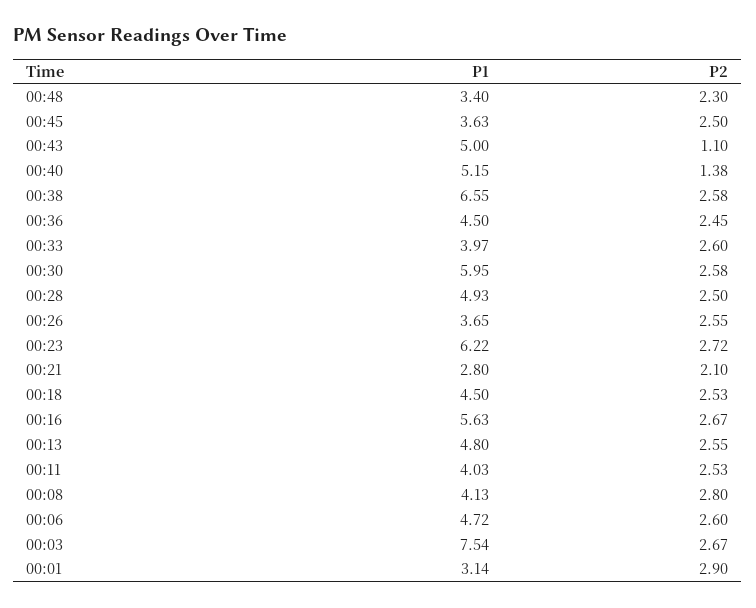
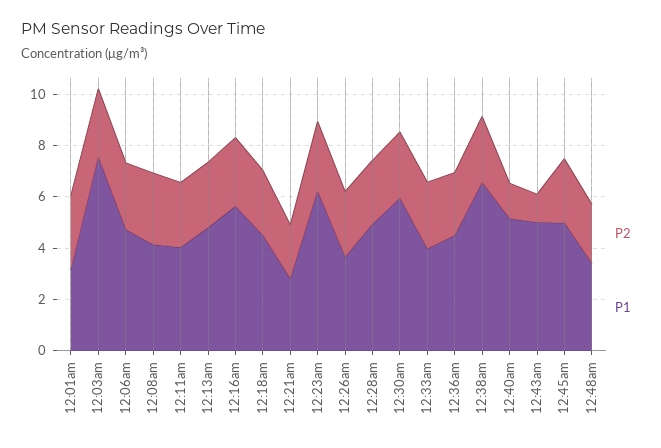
  {
    "P1": {
      "00:48": 3.4,
-     "00:45": 3.63,
+     "00:45": 5,
      "00:43": 5,
      "00:40": 5.15,
      "00:38": 6.55,
      "00:36": 4.5,
      "00:33": 3.97,
      "00:30": 5.95,
      "00:28": 4.93,
      "00:26": 3.65,
      "00:23": 6.22,
      "00:21": 2.8,
      "00:18": 4.5,
      "00:16": 5.63,
      "00:13": 4.8,
      "00:11": 4.03,
      "00:08": 4.13,
      "00:06": 4.72,
      "00:03": 7.54,
      "00:01": 3.14
    },
    "P2": {
      "00:48": 2.3,
      "00:45": 2.5,
      "00:43": 1.1,
      "00:40": 1.38,
      "00:38": 2.58,
      "00:36": 2.45,
      "00:33": 2.6,
      "00:30": 2.58,
      "00:28": 2.5,
      "00:26": 2.55,
      "00:23": 2.72,
      "00:21": 2.1,
      "00:18": 2.53,
      "00:16": 2.67,
      "00:13": 2.55,
      "00:11": 2.53,
      "00:08": 2.8,
      "00:06": 2.6,
      "00:03": 2.67,
      "00:01": 2.9
    }
  }

